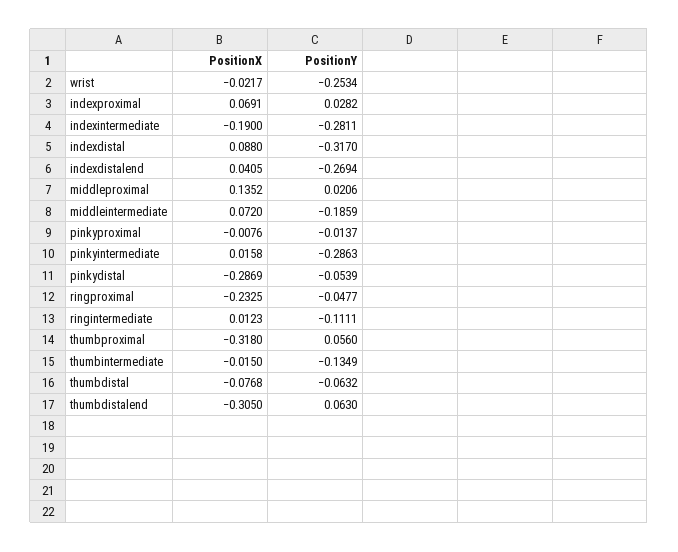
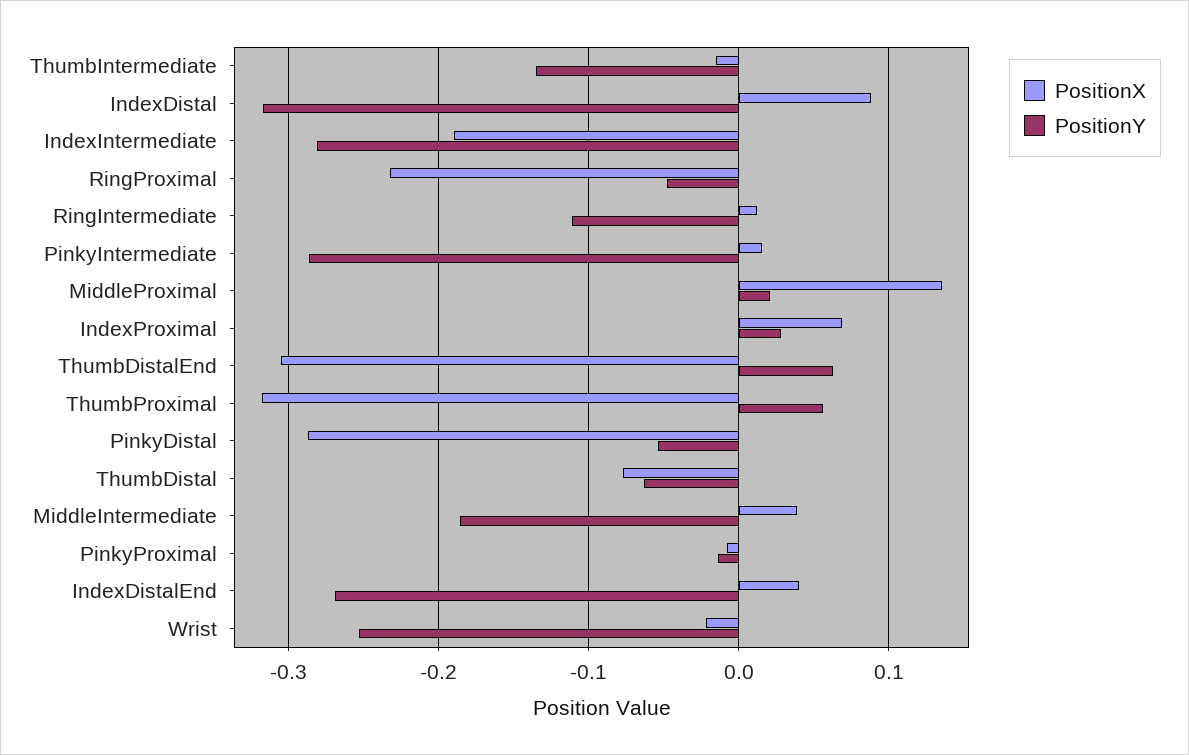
  {
    "PositionX": {
      "wrist": -0.0217,
      "indexproximal": 0.0691,
      "indexintermediate": -0.19,
      "indexdistal": 0.088,
      "indexdistalend": 0.0405,
      "middleproximal": 0.1352,
-     "middleintermediate": 0.072,
+     "middleintermediate": 0.04,
      "pinkyproximal": -0.0076,
      "pinkyintermediate": 0.0158,
      "pinkydistal": -0.2869,
      "ringproximal": -0.2325,
      "ringintermediate": 0.0123,
      "thumbproximal": -0.318,
      "thumbintermediate": -0.015,
      "thumbdistal": -0.0768,
      "thumbdistalend": -0.305
    },
    "PositionY": {
      "wrist": -0.2534,
      "indexproximal": 0.0282,
      "indexintermediate": -0.2811,
      "indexdistal": -0.317,
      "indexdistalend": -0.2694,
      "middleproximal": 0.0206,
      "middleintermediate": -0.1859,
      "pinkyproximal": -0.0137,
      "pinkyintermediate": -0.2863,
      "pinkydistal": -0.0539,
      "ringproximal": -0.0477,
      "ringintermediate": -0.1111,
      "thumbproximal": 0.056,
      "thumbintermediate": -0.1349,
      "thumbdistal": -0.0632,
      "thumbdistalend": 0.063
    }
  }

